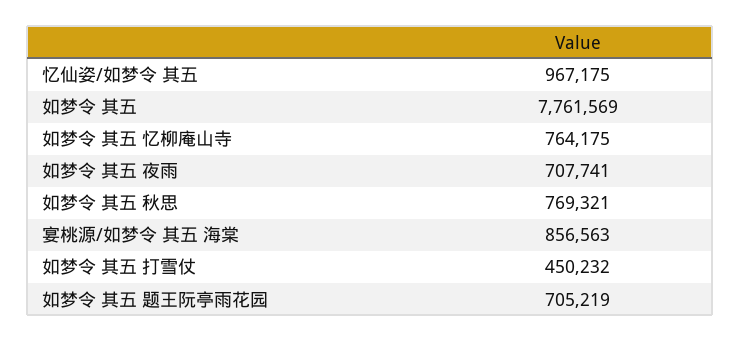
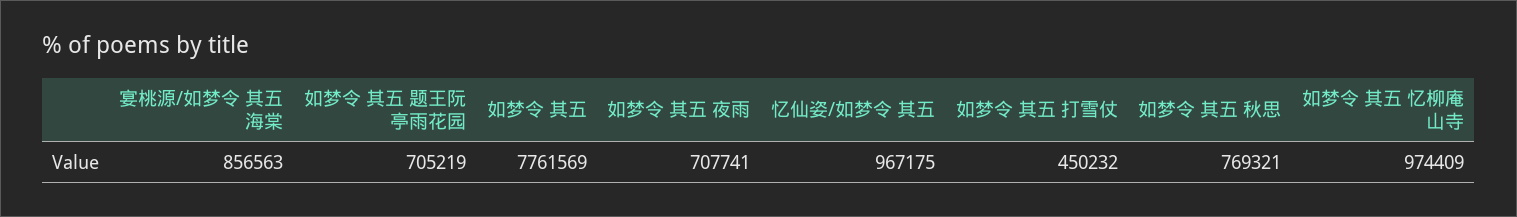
  {
    "忆仙姿/如梦令 其五": 967175,
    "如梦令 其五": 7761569,
-   "如梦令 其五 忆柳庵山寺": 764175,
+   "如梦令 其五 忆柳庵山寺": 974409,
    "如梦令 其五 夜雨": 707741,
    "如梦令 其五 秋思": 769321,
    "宴桃源/如梦令 其五 海棠": 856563,
    "如梦令 其五 打雪仗": 450232,
    "如梦令 其五 题王阮亭雨花园": 705219
  }

